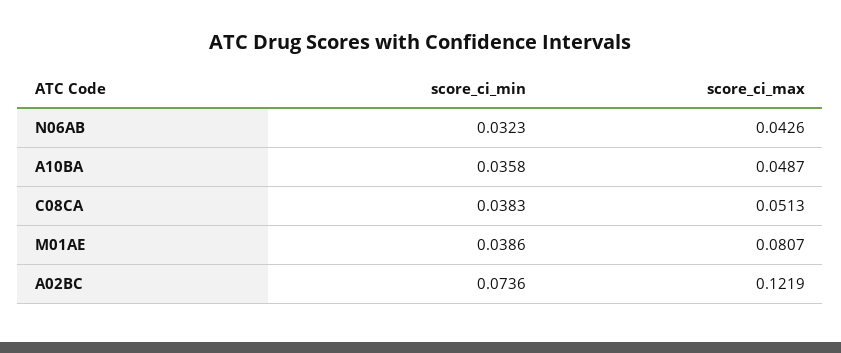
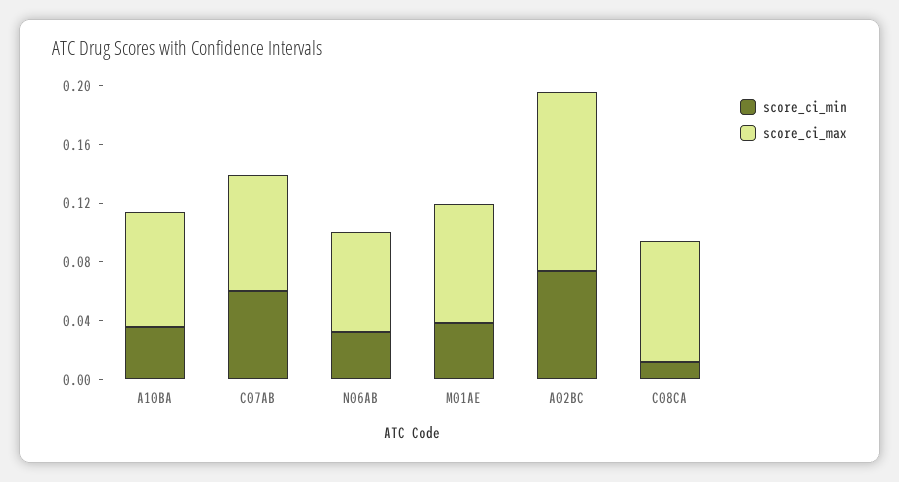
  {
    "score_ci_min": {
      "N06AB": 0.0323,
      "A10BA": 0.0358,
-     "C08CA": 0.0383,
+     "C08CA": 0.01,
      "M01AE": 0.0386,
-     "A02BC": 0.0736
+     "A02BC": 0.0736,
+     "C07AB": 0.06
    },
    "score_ci_max": {
-     "N06AB": 0.0426,
+     "N06AB": 0.07,
-     "A10BA": 0.0487,
+     "A10BA": 0.08,
-     "C08CA": 0.0513,
+     "C08CA": 0.08,
      "M01AE": 0.0807,
-     "A02BC": 0.1219
+     "A02BC": 0.1219,
+     "C07AB": 0.08
    }
  }

